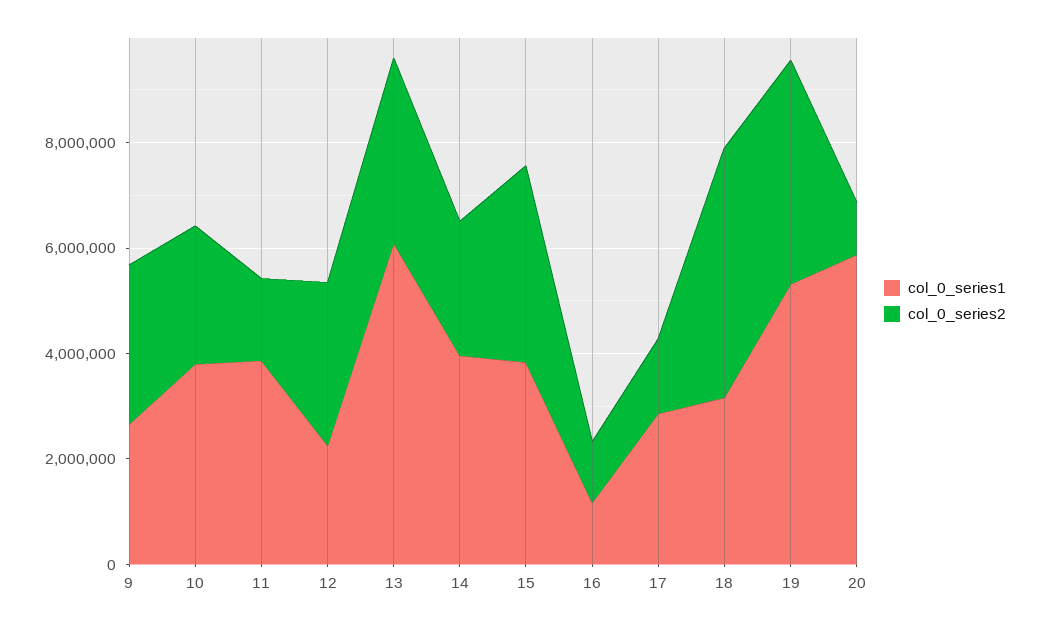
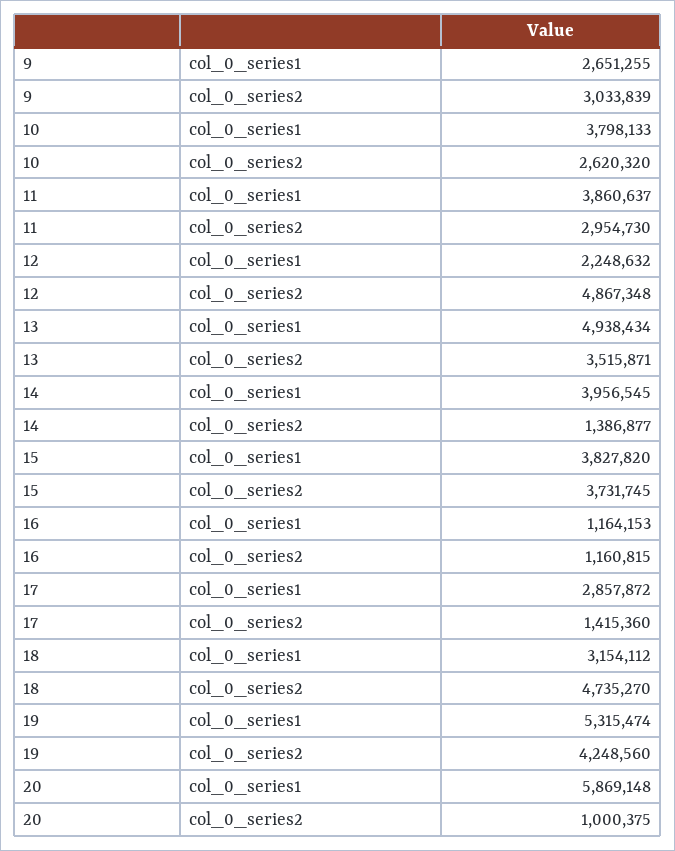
  {
    "col_0_series1": {
      "9": 2651255,
      "10": 3798133,
      "11": 3860637,
      "12": 2248632,
-     "13": 6000000,
+     "13": 4938434,
      "14": 3956545,
      "15": 3827820,
      "16": 1164153,
      "17": 2857872,
      "18": 3154112,
      "19": 5315474,
      "20": 5869148
    },
    "col_0_series2": {
      "9": 3033839,
      "10": 2620320,
-     "11": 1500000,
+     "11": 2954730,
-     "12": 3000000,
+     "12": 4867348,
      "13": 3515871,
-     "14": 2500000,
+     "14": 1386877,
      "15": 3731745,
      "16": 1160815,
      "17": 1415360,
      "18": 4735270,
      "19": 4248560,
      "20": 1000375
    }
  }

